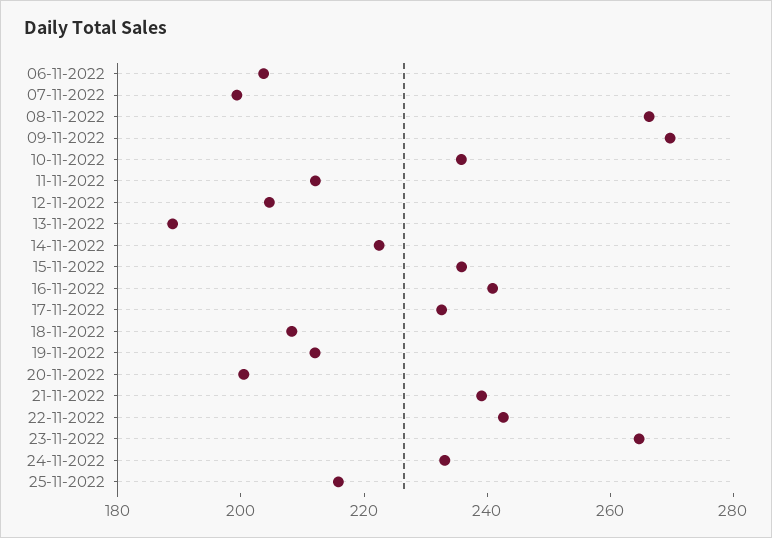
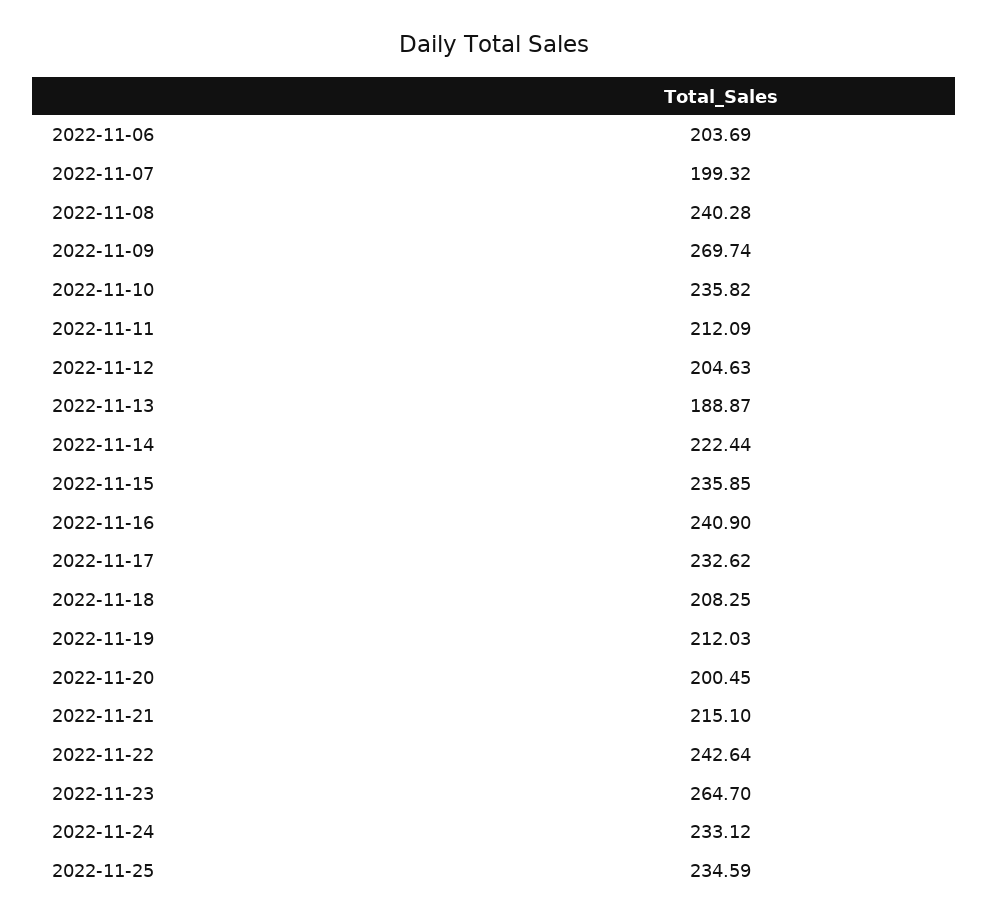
  {
    "06-11-2022": 203.69,
    "07-11-2022": 199.32,
-   "08-11-2022": 265,
+   "08-11-2022": 240.28,
    "09-11-2022": 269.74,
    "10-11-2022": 235.82,
    "11-11-2022": 212.09,
    "12-11-2022": 204.63,
    "13-11-2022": 188.87,
    "14-11-2022": 222.44,
    "15-11-2022": 235.85,
    "16-11-2022": 240.9,
    "17-11-2022": 232.62,
    "18-11-2022": 208.25,
    "19-11-2022": 212.03,
    "20-11-2022": 200.45,
-   "21-11-2022": 240,
+   "21-11-2022": 215.1,
    "22-11-2022": 242.64,
    "23-11-2022": 264.7,
    "24-11-2022": 233.12,
-   "25-11-2022": 215
+   "25-11-2022": 234.59
  }

